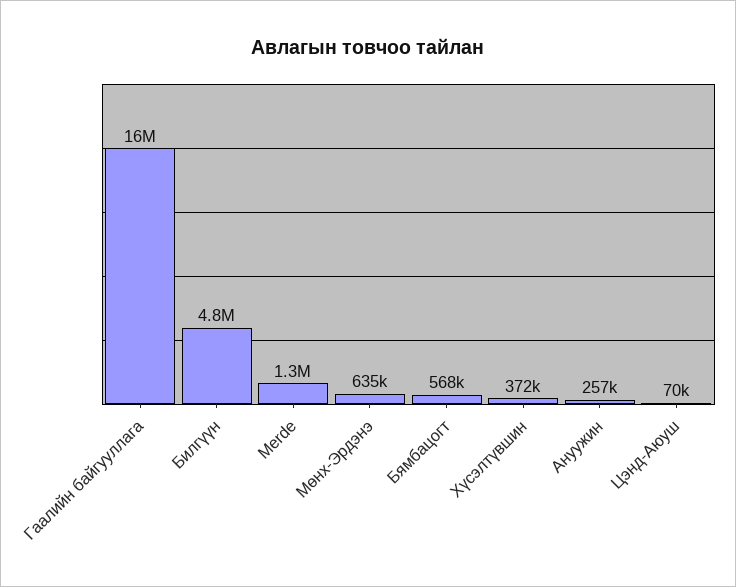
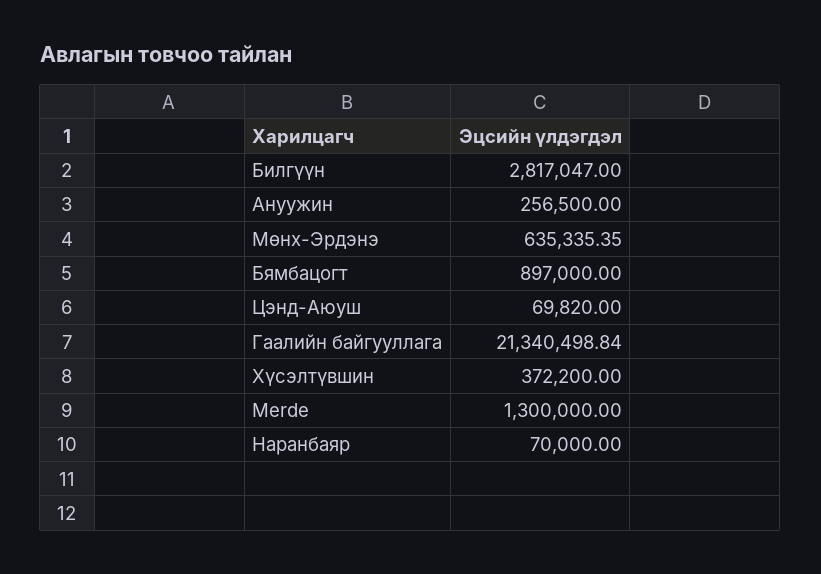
  {
-   "Гаалийн байгууллага": 16000000,
+   "Гаалийн байгууллага": 21340498.84,
-   "Билгүүн": 4800000,
+   "Билгүүн": 2817047,
    "Merde": 1300000,
    "Мөнх-Эрдэнэ": 635335.35,
-   "Бямбацогт": 568000,
+   "Бямбацогт": 897000,
    "Хүсэлтүвшин": 372200,
    "Ануужин": 256500,
-   "Цэнд-Аюуш": 69820
+   "Цэнд-Аюуш": 69820,
+   "Наранбаяр": 70000
  }

